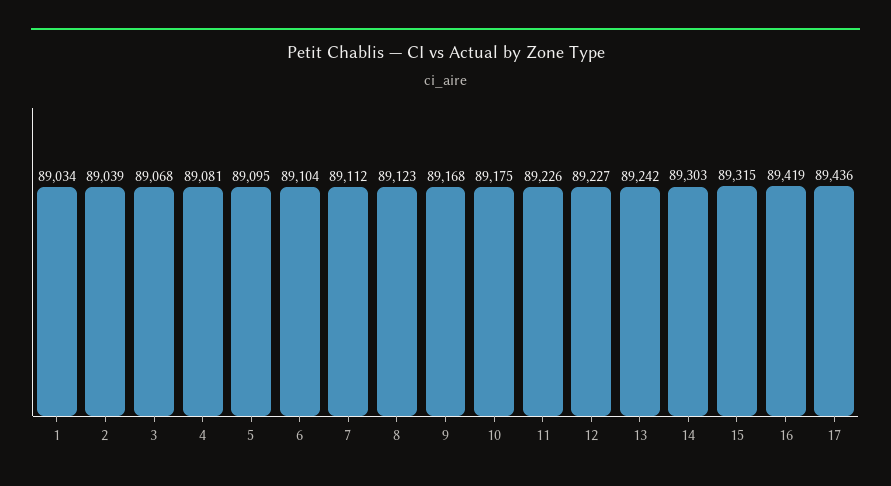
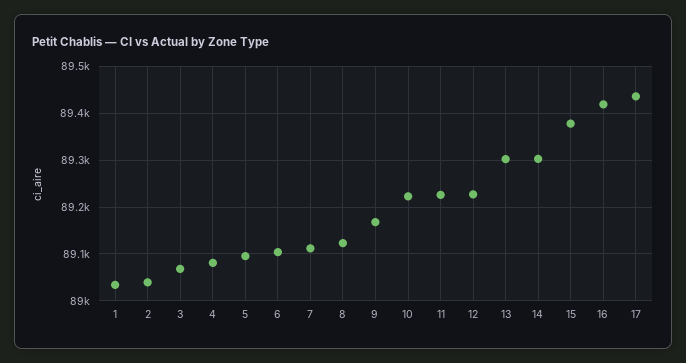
  {
    "1": 89034,
    "2": 89039,
    "3": 89068,
    "4": 89081,
    "5": 89095,
    "6": 89104,
    "7": 89112,
    "8": 89123,
    "9": 89168,
-   "10": 89175,
+   "10": 89220,
    "11": 89226,
    "12": 89227,
-   "13": 89242,
+   "13": 89300,
    "14": 89303,
-   "15": 89315,
+   "15": 89380,
    "16": 89419,
    "17": 89436
  }

